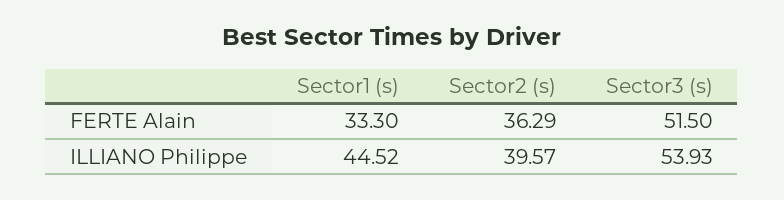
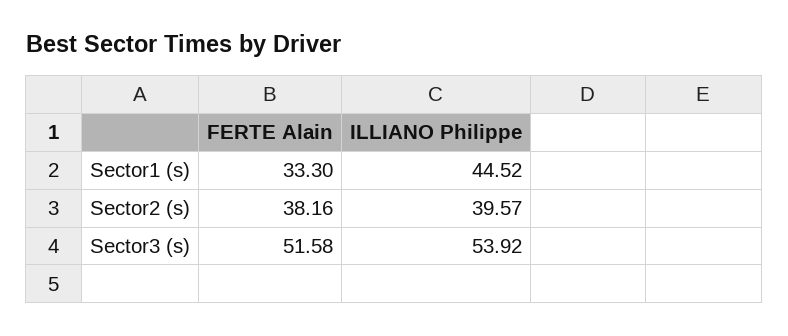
  {
    "Sector1 (s)": {
      "FERTE Alain": 33.3,
      "ILLIANO Philippe": 44.52
    },
    "Sector2 (s)": {
-     "FERTE Alain": 36.29,
+     "FERTE Alain": 38.16,
      "ILLIANO Philippe": 39.57
    },
    "Sector3 (s)": {
-     "FERTE Alain": 51.5,
+     "FERTE Alain": 51.58,
-     "ILLIANO Philippe": 53.93
+     "ILLIANO Philippe": 53.92
    }
  }

